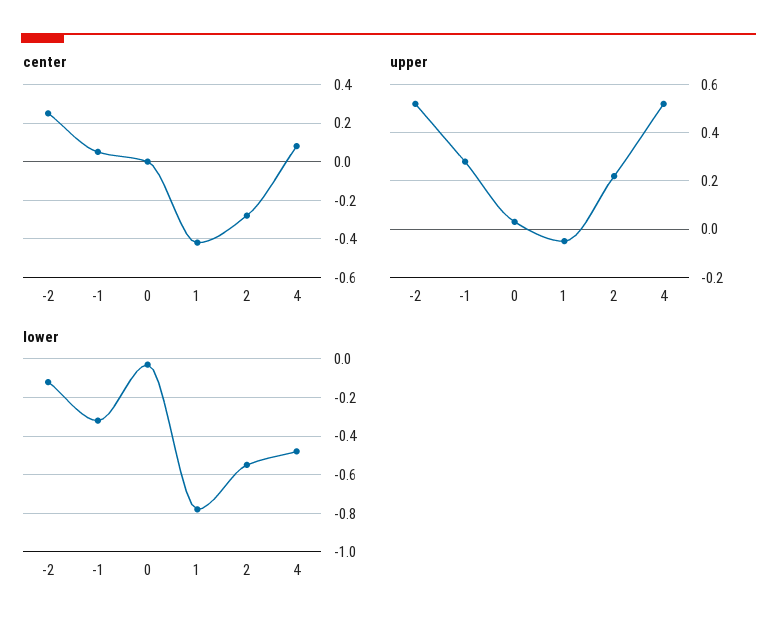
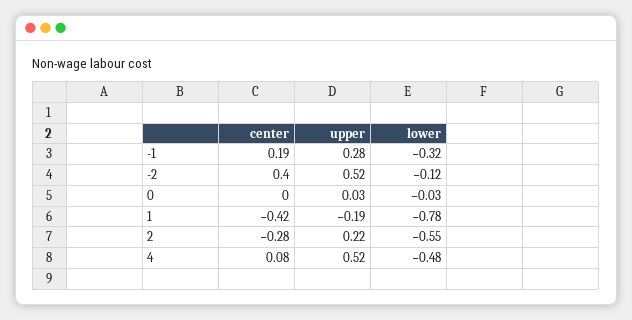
  {
    "center": {
-     "-2": 0.25,
+     "-2": 0.4,
-     "-1": 0.05,
+     "-1": 0.19,
      "0": 0,
      "1": -0.42,
      "2": -0.28,
      "4": 0.08
    },
    "upper": {
      "-2": 0.52,
      "-1": 0.28,
      "0": 0.03,
-     "1": -0.05,
+     "1": -0.19,
      "2": 0.22,
      "4": 0.52
    },
    "lower": {
      "-2": -0.12,
      "-1": -0.32,
      "0": -0.03,
      "1": -0.78,
      "2": -0.55,
      "4": -0.48
    }
  }

